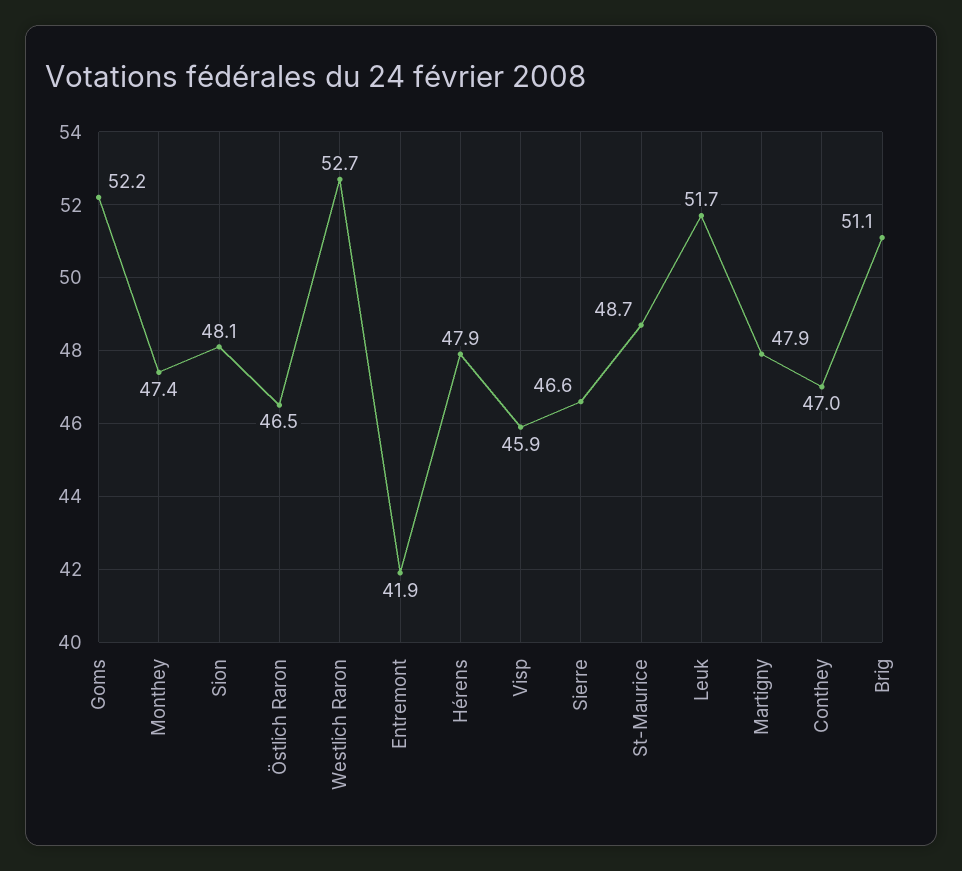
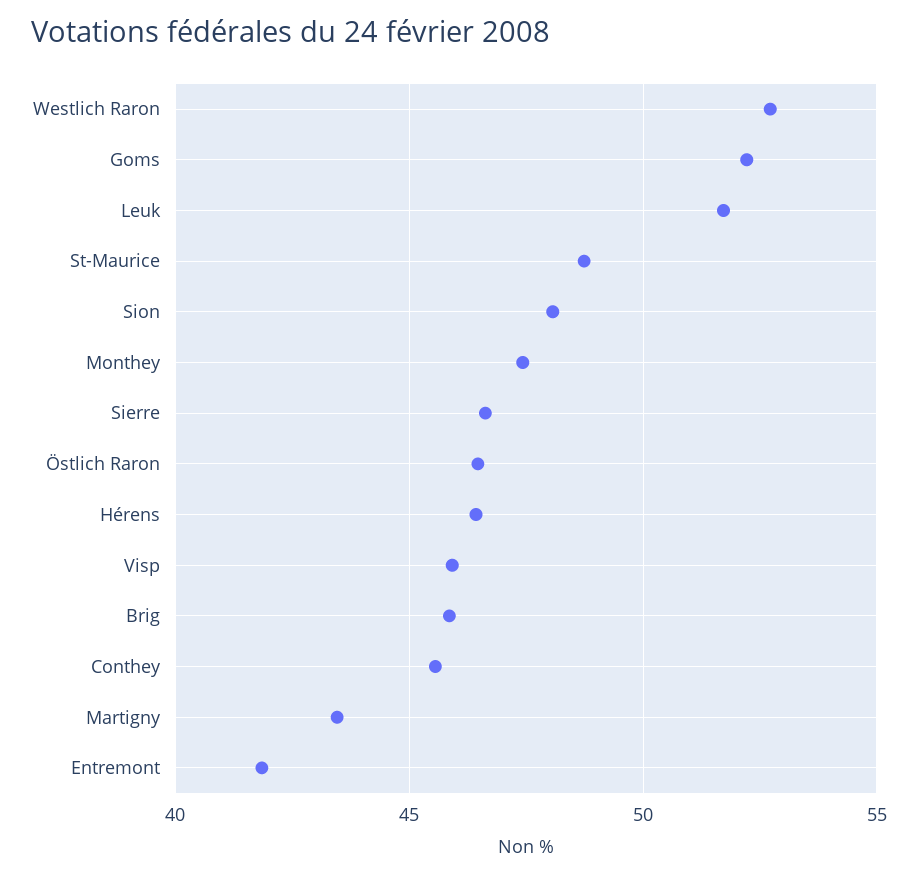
  {
    "Goms": 52.2,
    "Monthey": 47.4,
    "Sion": 48.1,
    "Östlich Raron": 46.5,
    "Westlich Raron": 52.7,
    "Entremont": 41.9,
-   "Hérens": 47.9,
+   "Hérens": 46.5,
    "Visp": 45.9,
    "Sierre": 46.6,
    "St-Maurice": 48.7,
    "Leuk": 51.7,
-   "Martigny": 47.9,
+   "Martigny": 43.5,
-   "Conthey": 47,
+   "Conthey": 45.5,
-   "Brig": 51.1
+   "Brig": 46
  }

